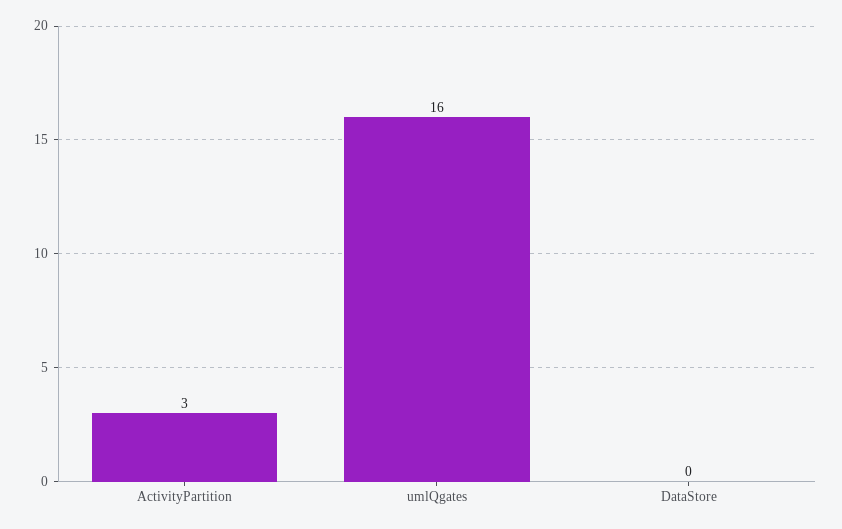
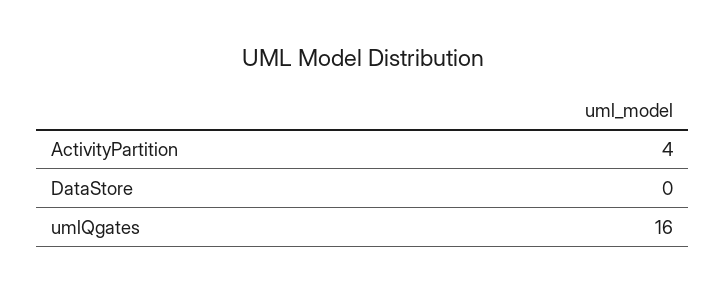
  {
-   "ActivityPartition": 3,
+   "ActivityPartition": 4,
    "umlQgates": 16,
    "DataStore": 0
  }

